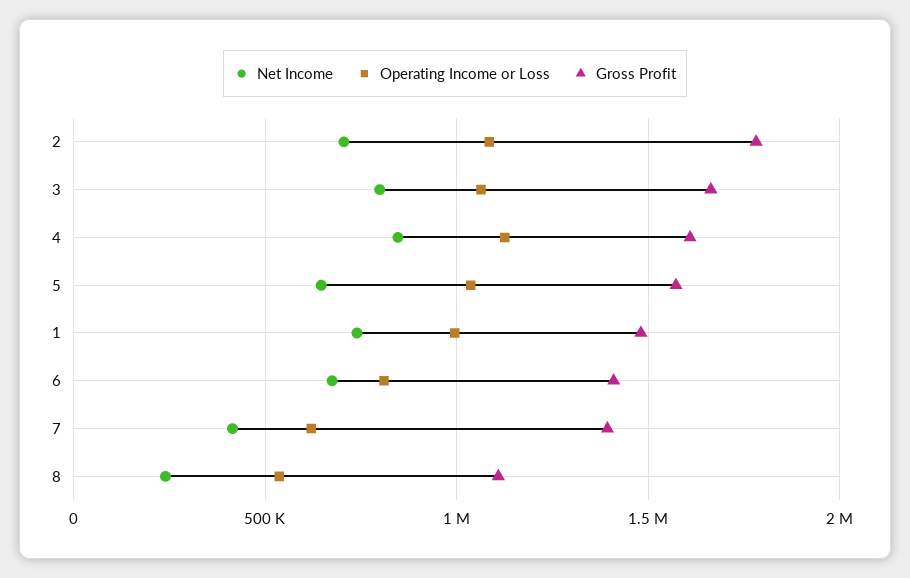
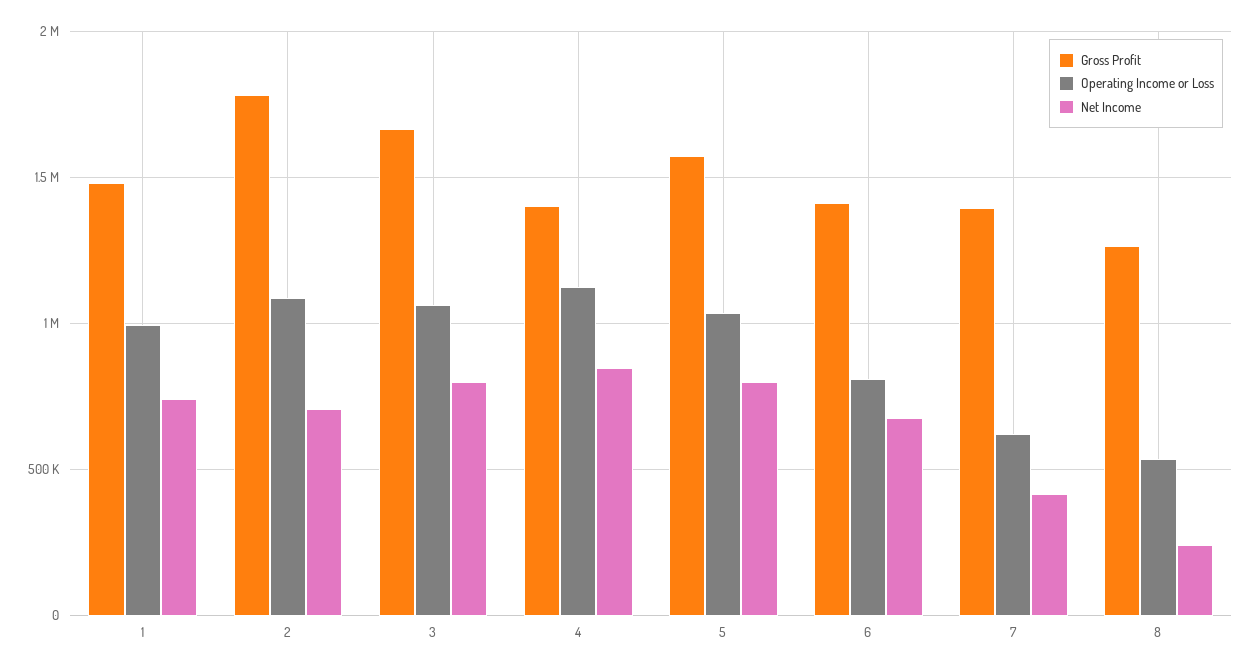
  {
    "Net Income": {
      "2": 700000,
      "3": 800000,
      "4": 850000,
-     "5": 650000,
+     "5": 800000,
      "1": 750000,
      "6": 700000,
      "7": 400000,
      "8": 250000
    },
    "Operating Income or Loss": {
      "2": 1100000,
      "3": 1050000,
      "4": 1150000,
      "5": 1050000,
      "1": 1000000,
      "6": 800000,
      "7": 600000,
      "8": 550000
    },
    "Gross Profit": {
      "2": 1800000,
      "3": 1650000,
-     "4": 1600000,
+     "4": 1400000,
      "5": 1550000,
      "1": 1500000,
      "6": 1400000,
      "7": 1400000,
-     "8": 1100000
+     "8": 1250000
    }
  }

